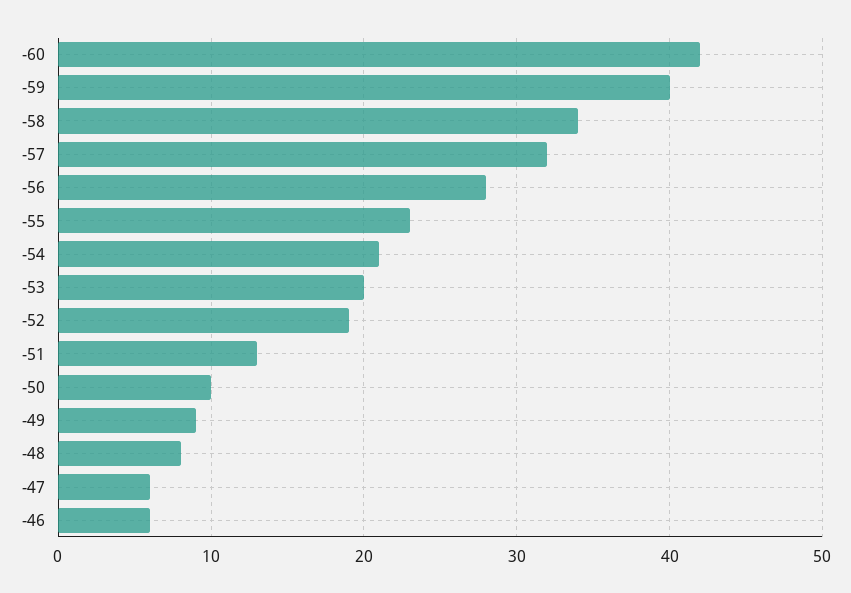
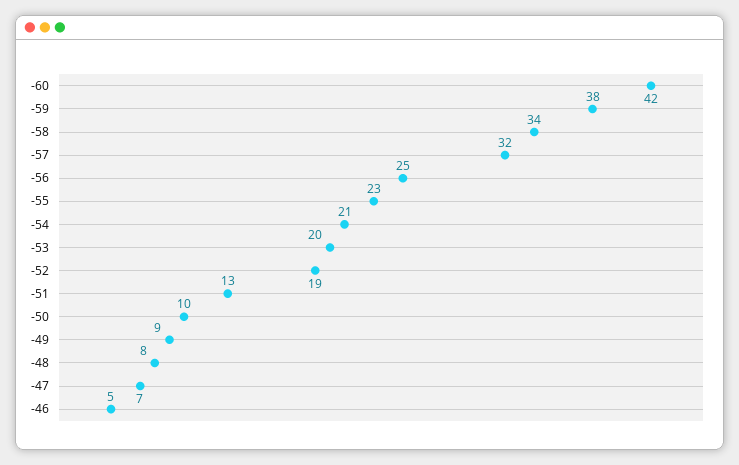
  {
    "-60": 42,
-   "-59": 40,
+   "-59": 38,
    "-58": 34,
    "-57": 32,
-   "-56": 28,
+   "-56": 25,
    "-55": 23,
    "-54": 21,
    "-53": 20,
    "-52": 19,
    "-51": 13,
    "-50": 10,
    "-49": 9,
    "-48": 8,
-   "-47": 6,
+   "-47": 7,
-   "-46": 6
+   "-46": 5
  }

